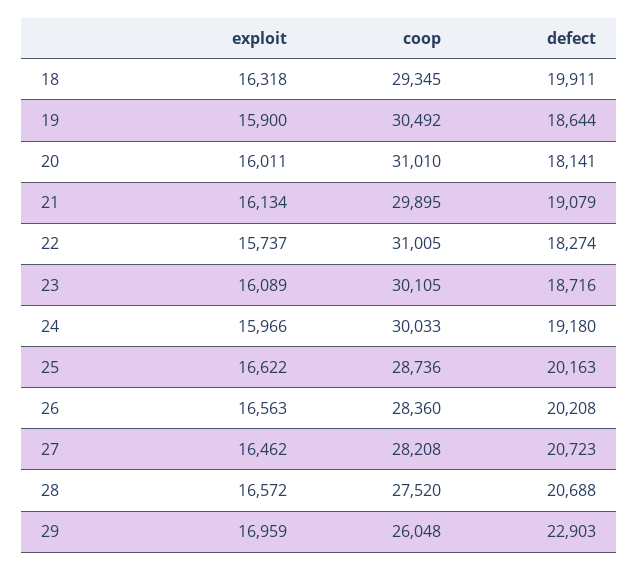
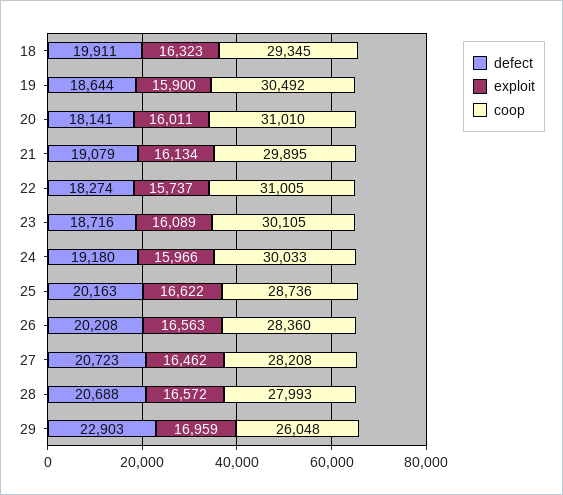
  {
    "exploit": {
-     "18": 16318,
+     "18": 16323,
      "19": 15900,
      "20": 16011,
      "21": 16134,
      "22": 15737,
      "23": 16089,
      "24": 15966,
      "25": 16622,
      "26": 16563,
      "27": 16462,
      "28": 16572,
      "29": 16959
    },
    "coop": {
      "18": 29345,
      "19": 30492,
      "20": 31010,
      "21": 29895,
      "22": 31005,
      "23": 30105,
      "24": 30033,
      "25": 28736,
      "26": 28360,
      "27": 28208,
-     "28": 27520,
+     "28": 27993,
      "29": 26048
    },
    "defect": {
      "18": 19911,
      "19": 18644,
      "20": 18141,
      "21": 19079,
      "22": 18274,
      "23": 18716,
      "24": 19180,
      "25": 20163,
      "26": 20208,
      "27": 20723,
      "28": 20688,
      "29": 22903
    }
  }

